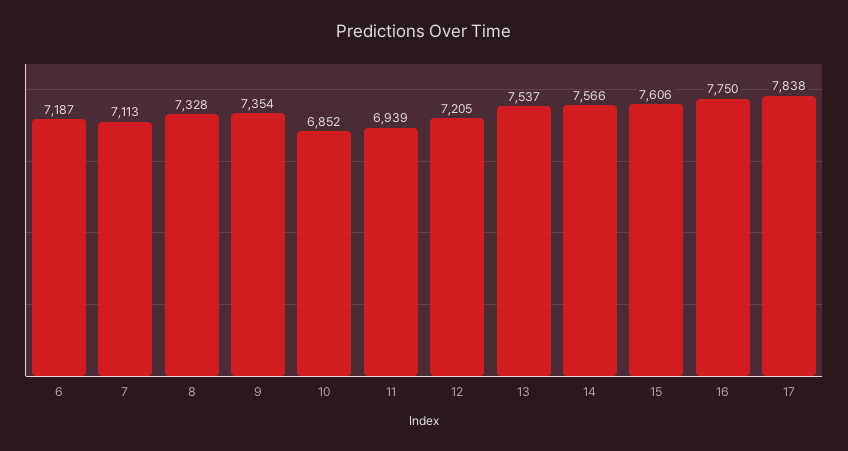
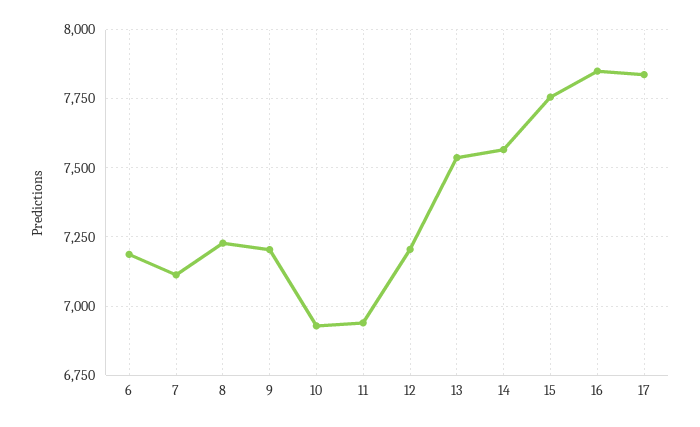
  {
    "6": 7187,
    "7": 7113,
-   "8": 7328,
+   "8": 7225,
-   "9": 7354,
+   "9": 7200,
-   "10": 6852,
+   "10": 6925,
    "11": 6939,
    "12": 7205,
    "13": 7537,
    "14": 7566,
-   "15": 7606,
+   "15": 7750,
-   "16": 7750,
+   "16": 7850,
    "17": 7838
  }

